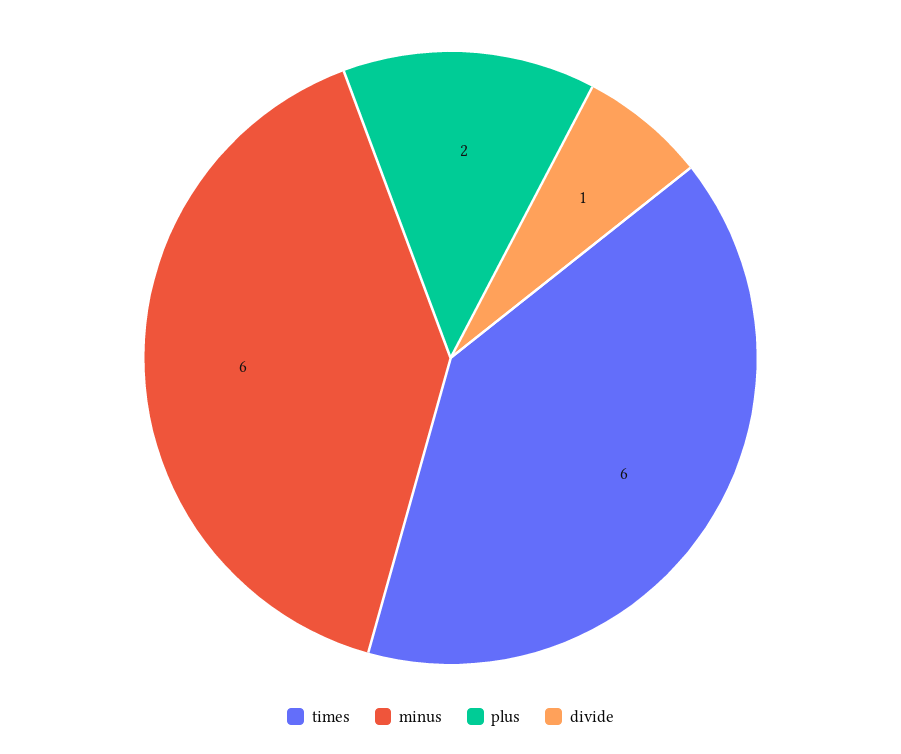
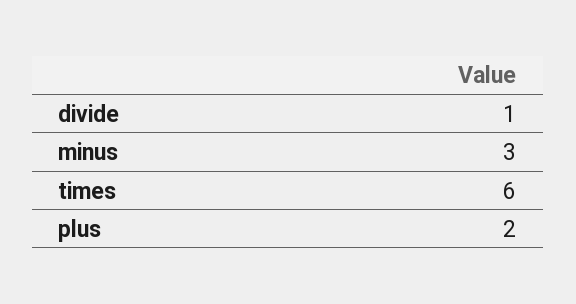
  {
    "times": 6,
-   "minus": 6,
+   "minus": 3,
    "plus": 2,
    "divide": 1
  }

